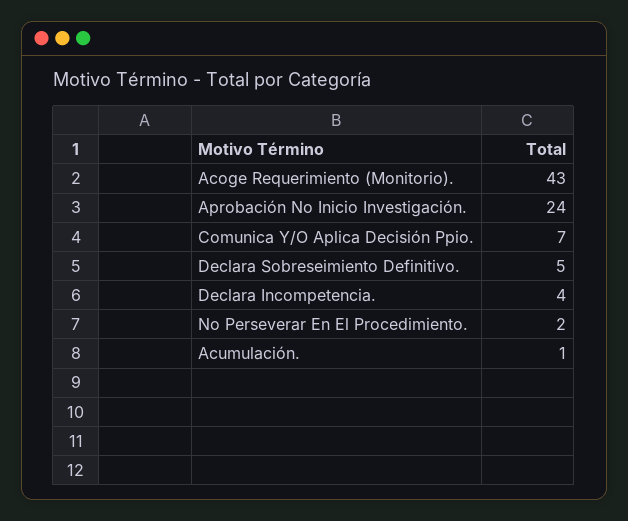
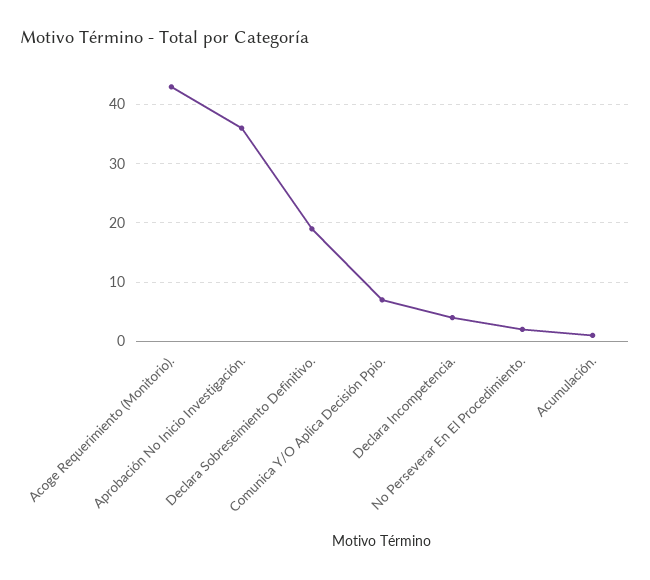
  {
    "Acoge Requerimiento (Monitorio).": 43,
-   "Aprobación No Inicio Investigación.": 24,
+   "Aprobación No Inicio Investigación.": 35,
    "Comunica Y/O Aplica Decisión Ppio.": 7,
-   "Declara Sobreseimiento Definitivo.": 5,
+   "Declara Sobreseimiento Definitivo.": 20,
    "Declara Incompetencia.": 4,
    "No Perseverar En El Procedimiento.": 2,
    "Acumulación.": 1
  }

